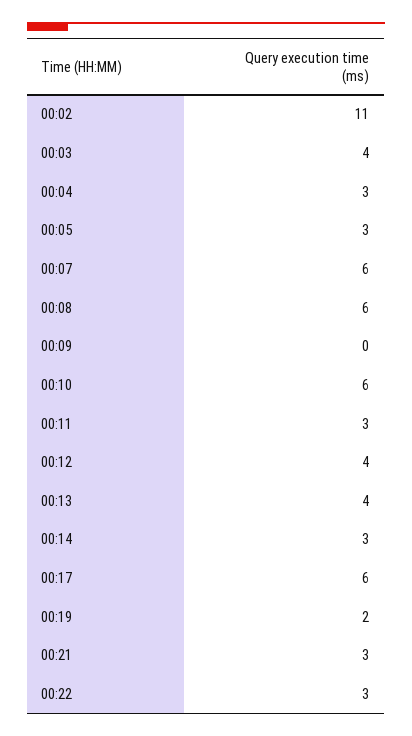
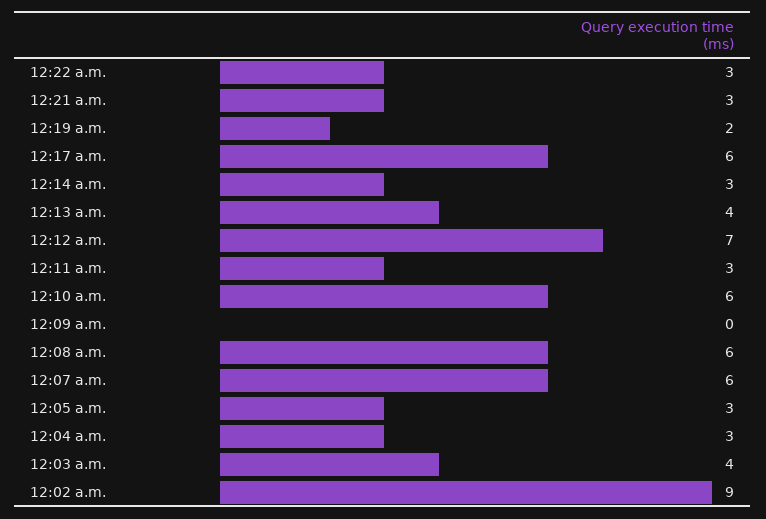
  {
-   "00:02": 11,
+   "00:02": 9,
    "00:03": 4,
    "00:04": 3,
    "00:05": 3,
    "00:07": 6,
    "00:08": 6,
    "00:09": 0,
    "00:10": 6,
    "00:11": 3,
-   "00:12": 4,
+   "00:12": 7,
    "00:13": 4,
    "00:14": 3,
    "00:17": 6,
    "00:19": 2,
    "00:21": 3,
    "00:22": 3
  }

